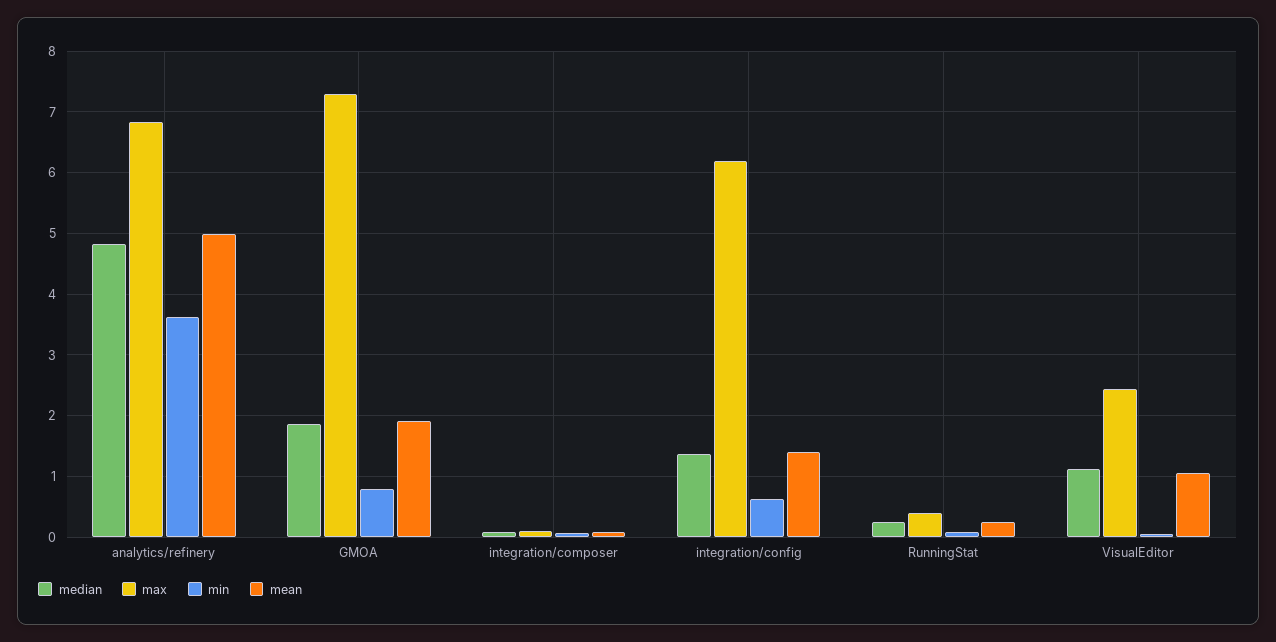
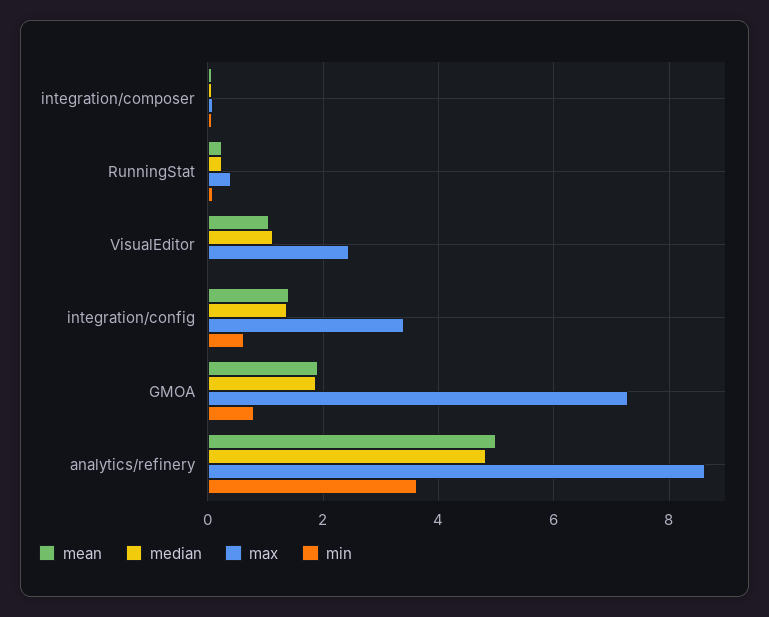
  {
    "median": {
      "analytics/refinery": 4.8,
      "GMOA": 1.9,
      "integration/composer": 0.1,
      "integration/config": 1.4,
      "RunningStat": 0.2,
      "VisualEditor": 1.1
    },
    "max": {
-     "analytics/refinery": 6.8,
+     "analytics/refinery": 8.6,
      "GMOA": 7.3,
      "integration/composer": 0.1,
-     "integration/config": 6.2,
+     "integration/config": 3.4,
      "RunningStat": 0.4,
      "VisualEditor": 2.4
    },
    "min": {
      "analytics/refinery": 3.6,
      "GMOA": 0.8,
      "integration/composer": 0.1,
      "integration/config": 0.6,
      "RunningStat": 0.1,
      "VisualEditor": 0
    },
    "mean": {
      "analytics/refinery": 5,
      "GMOA": 1.9,
      "integration/composer": 0.1,
      "integration/config": 1.4,
      "RunningStat": 0.2,
      "VisualEditor": 1.1
    }
  }

